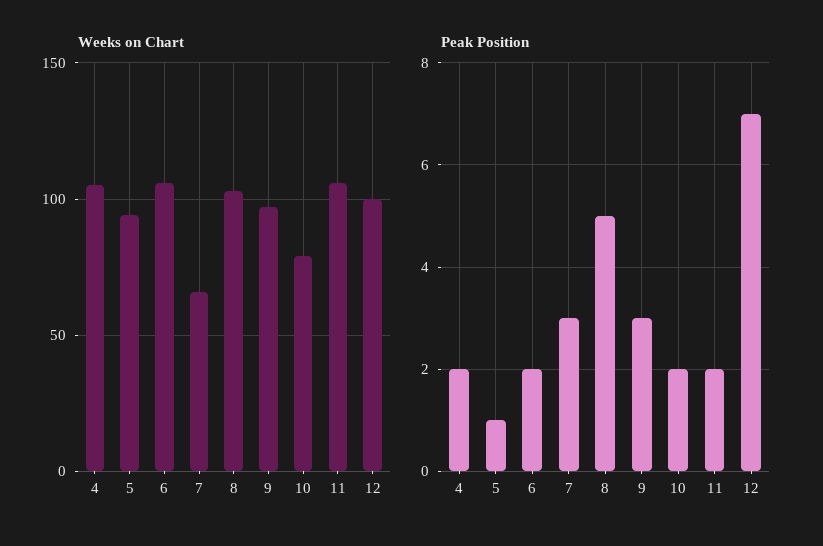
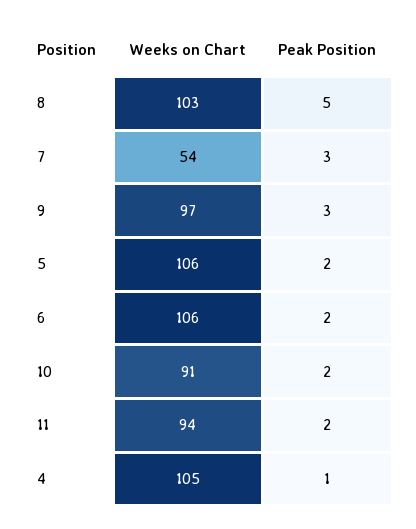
  {
    "Weeks on Chart": {
      "4": 105,
-     "5": 95,
+     "5": 106,
      "6": 106,
-     "7": 65,
+     "7": 54,
      "8": 103,
      "9": 97,
-     "10": 80,
+     "10": 91,
-     "11": 105,
+     "11": 94
-     "12": 100
    },
    "Peak Position": {
-     "4": 2,
+     "4": 1,
-     "5": 1,
+     "5": 2,
      "6": 2,
      "7": 3,
      "8": 5,
      "9": 3,
      "10": 2,
-     "11": 2,
+     "11": 2
-     "12": 7
    }
  }

